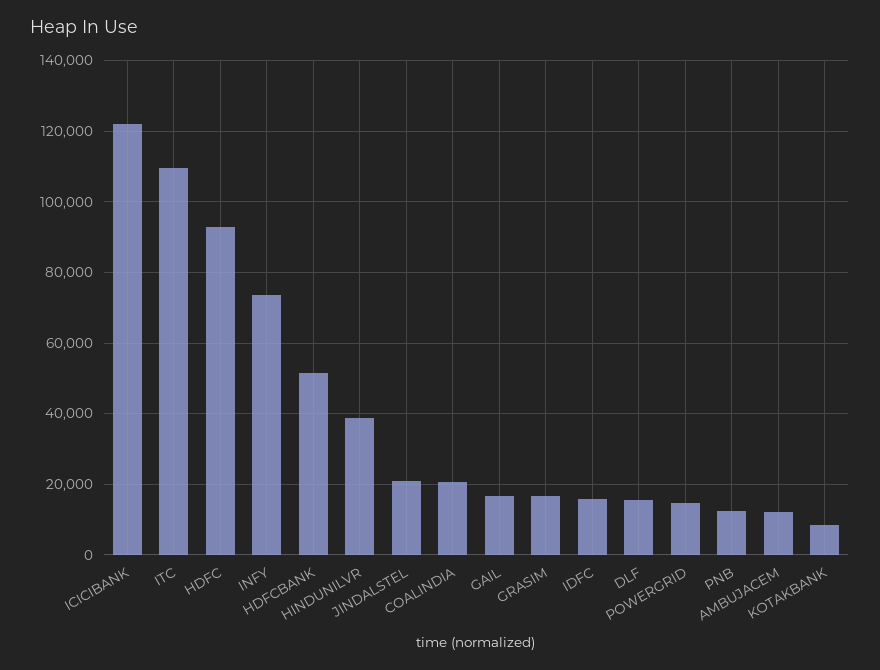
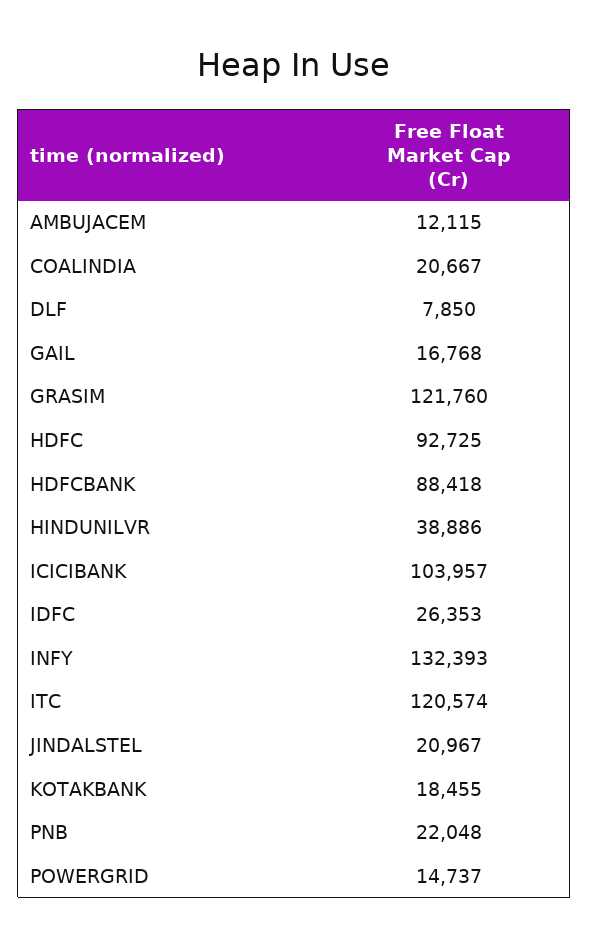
  {
-   "ICICIBANK": 122000,
+   "ICICIBANK": 103957,
-   "ITC": 110000,
+   "ITC": 120574,
    "HDFC": 92725,
-   "INFY": 74000,
+   "INFY": 132393,
-   "HDFCBANK": 52000,
+   "HDFCBANK": 88418,
    "HINDUNILVR": 38886,
    "JINDALSTEL": 20967,
    "COALINDIA": 20667,
    "GAIL": 16768,
-   "GRASIM": 16000,
+   "GRASIM": 121760,
-   "IDFC": 16000,
+   "IDFC": 26353,
-   "DLF": 16000,
+   "DLF": 7850,
    "POWERGRID": 14737,
-   "PNB": 12000,
+   "PNB": 22048,
    "AMBUJACEM": 12115,
-   "KOTAKBANK": 8000
+   "KOTAKBANK": 18455
  }

